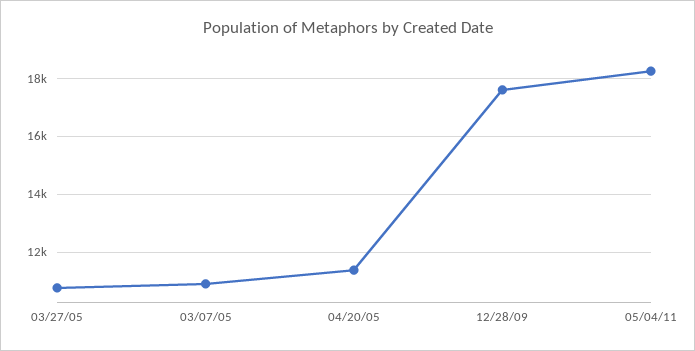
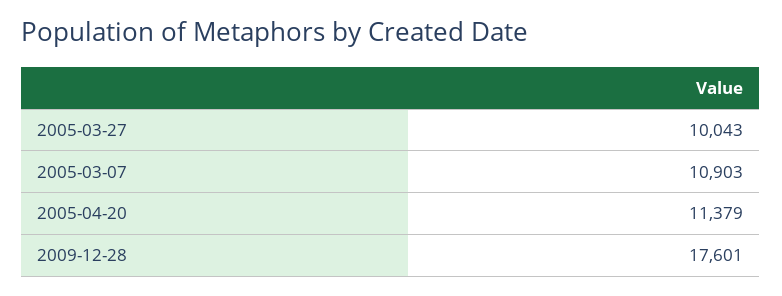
  {
-   "03/27/05": 10750,
+   "03/27/05": 10043,
    "03/07/05": 10903,
    "04/20/05": 11379,
-   "12/28/09": 17601,
+   "12/28/09": 17601
-   "05/04/11": 18250
  }

